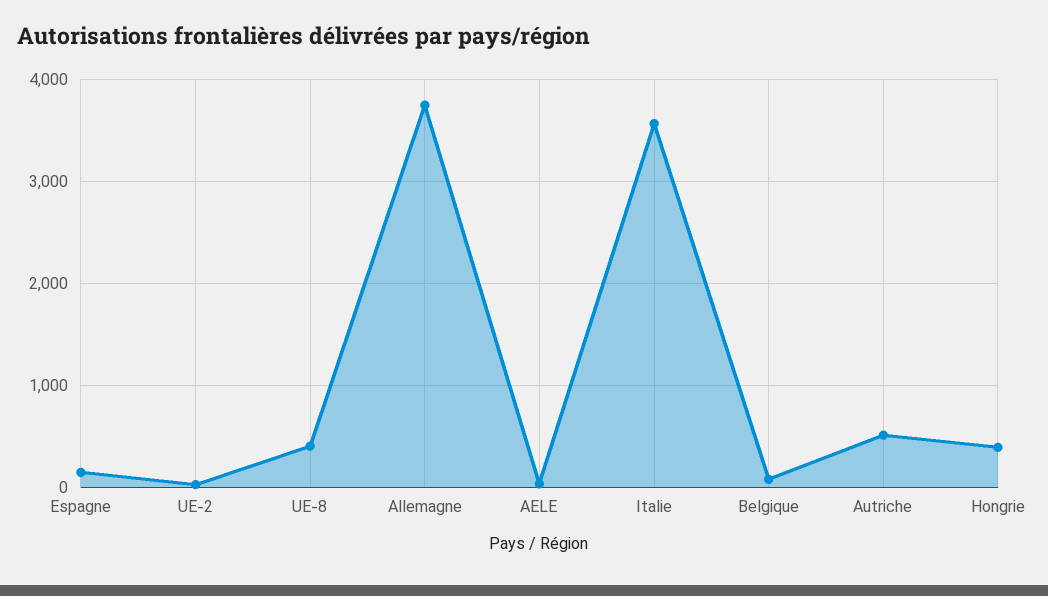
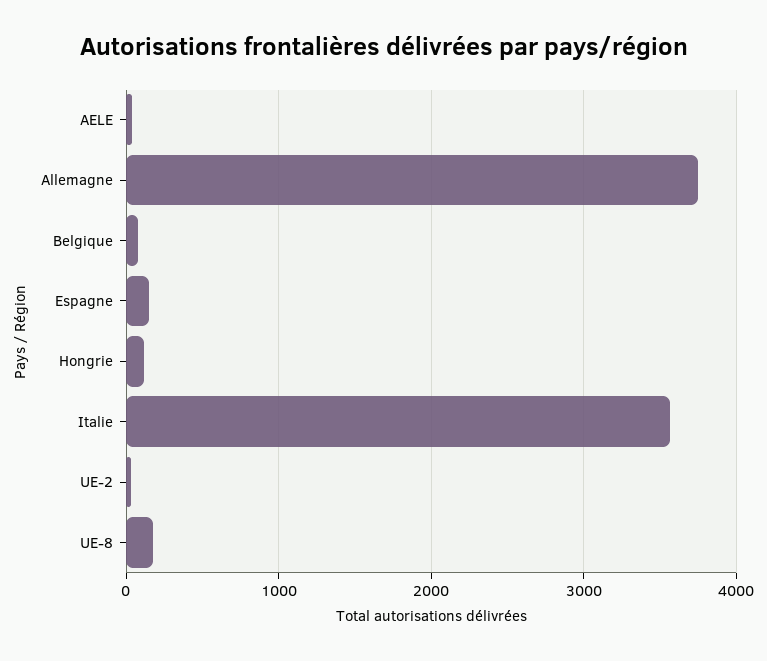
  {
    "Espagne": 100,
    "UE-2": 0,
-   "UE-8": 400,
+   "UE-8": 200,
    "Allemagne": 3700,
    "AELE": 0,
    "Italie": 3600,
    "Belgique": 100,
-   "Autriche": 500,
-   "Hongrie": 400
+   "Hongrie": 100
  }

